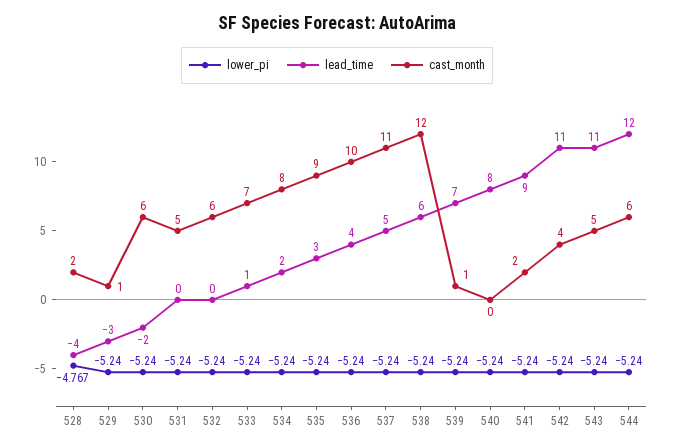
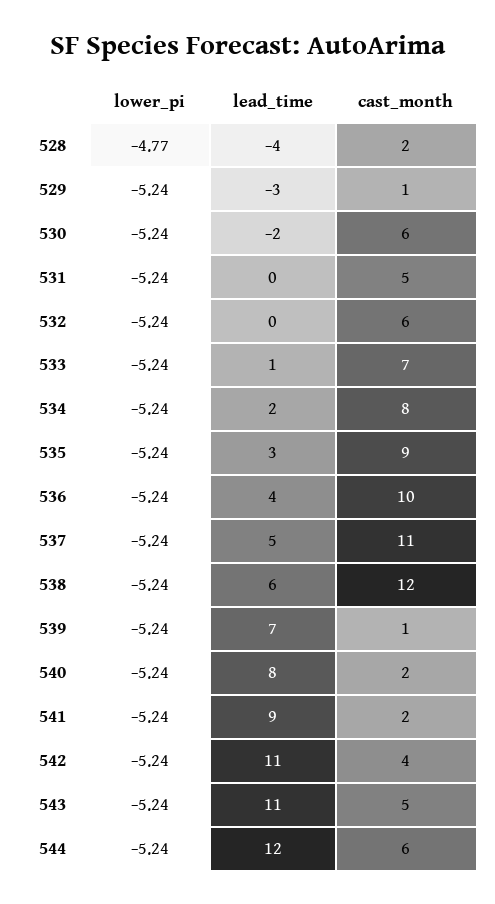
  {
    "lower_pi": {
      "528": -4.767,
      "529": -5.24,
      "530": -5.24,
      "531": -5.24,
      "532": -5.24,
      "533": -5.24,
      "534": -5.24,
      "535": -5.24,
      "536": -5.24,
      "537": -5.24,
      "538": -5.24,
      "539": -5.24,
      "540": -5.24,
      "541": -5.24,
      "542": -5.24,
      "543": -5.24,
      "544": -5.24
    },
    "lead_time": {
      "528": -4,
      "529": -3,
      "530": -2,
      "531": 0,
      "532": 0,
      "533": 1,
      "534": 2,
      "535": 3,
      "536": 4,
      "537": 5,
      "538": 6,
      "539": 7,
      "540": 8,
      "541": 9,
      "542": 11,
      "543": 11,
      "544": 12
    },
    "cast_month": {
      "528": 2,
      "529": 1,
      "530": 6,
      "531": 5,
      "532": 6,
      "533": 7,
      "534": 8,
      "535": 9,
      "536": 10,
      "537": 11,
      "538": 12,
      "539": 1,
-     "540": 0,
+     "540": 2,
      "541": 2,
      "542": 4,
      "543": 5,
      "544": 6
    }
  }

